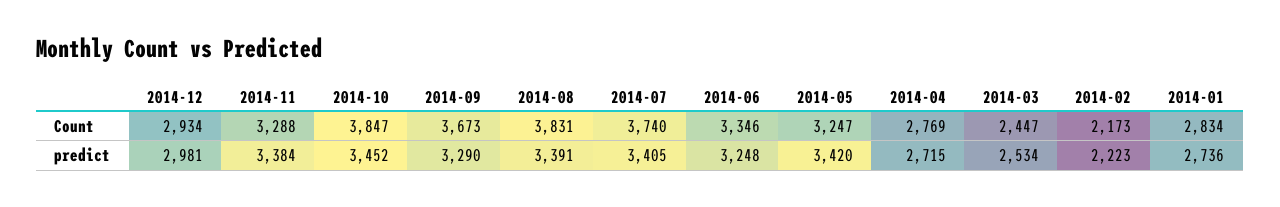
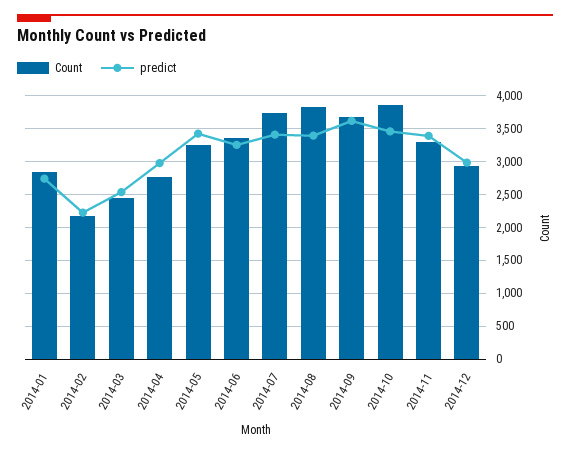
  {
    "Count": {
      "2014-12": 2934,
      "2014-11": 3288,
      "2014-10": 3847,
      "2014-09": 3673,
      "2014-08": 3831,
      "2014-07": 3740,
      "2014-06": 3346,
      "2014-05": 3247,
      "2014-04": 2769,
      "2014-03": 2447,
      "2014-02": 2173,
      "2014-01": 2834
    },
    "predict": {
      "2014-12": 2981,
      "2014-11": 3384,
      "2014-10": 3452,
-     "2014-09": 3290,
+     "2014-09": 3600,
      "2014-08": 3391,
      "2014-07": 3405,
      "2014-06": 3248,
      "2014-05": 3420,
-     "2014-04": 2715,
+     "2014-04": 3000,
      "2014-03": 2534,
      "2014-02": 2223,
      "2014-01": 2736
    }
  }

